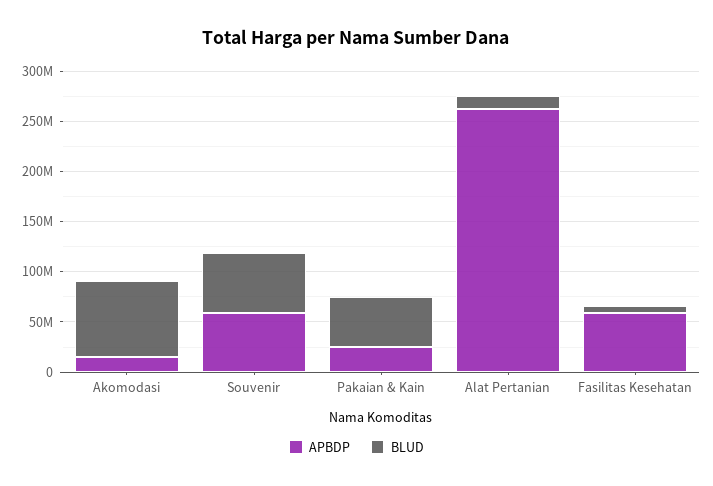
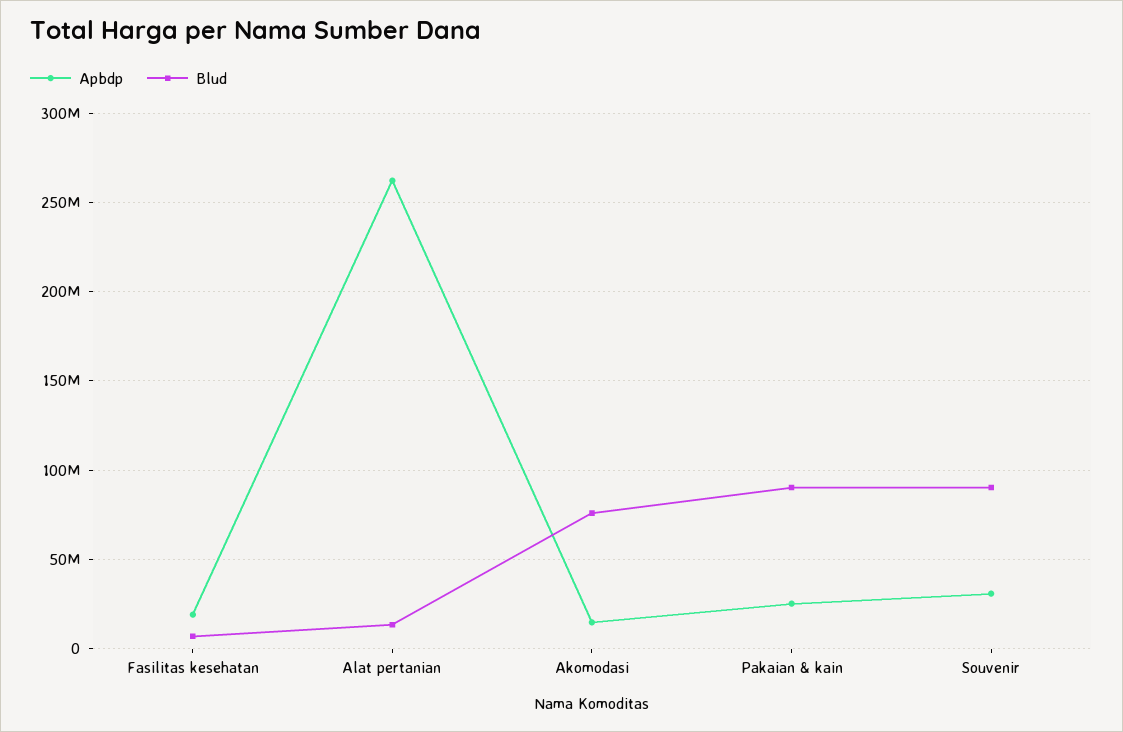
  {
    "APBDP": {
      "Akomodasi": 15000000,
-     "Souvenir": 60000000,
+     "Souvenir": 30000000,
      "Pakaian & Kain": 25000000,
      "Alat Pertanian": 260000000,
-     "Fasilitas Kesehatan": 60000000
+     "Fasilitas Kesehatan": 20000000
    },
    "BLUD": {
      "Akomodasi": 75000000,
-     "Souvenir": 60000000,
+     "Souvenir": 90000000,
-     "Pakaian & Kain": 50000000,
+     "Pakaian & Kain": 90000000,
      "Alat Pertanian": 15000000,
      "Fasilitas Kesehatan": 5000000
    }
  }

